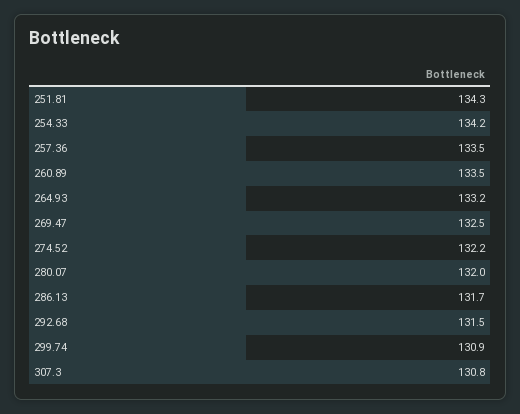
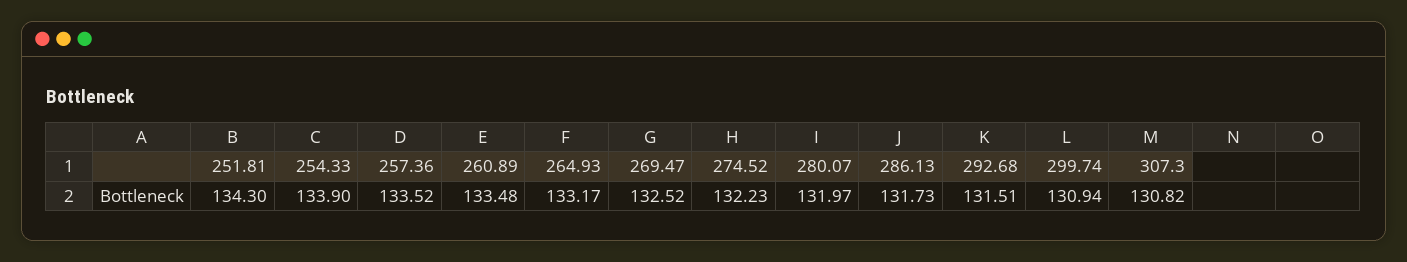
  {
    "251.81": 134.3,
-   "254.33": 134.2,
+   "254.33": 133.9,
    "257.36": 133.52,
    "260.89": 133.48,
    "264.93": 133.17,
    "269.47": 132.52,
    "274.52": 132.23,
    "280.07": 131.97,
    "286.13": 131.73,
    "292.68": 131.51,
    "299.74": 130.94,
    "307.3": 130.82
  }

